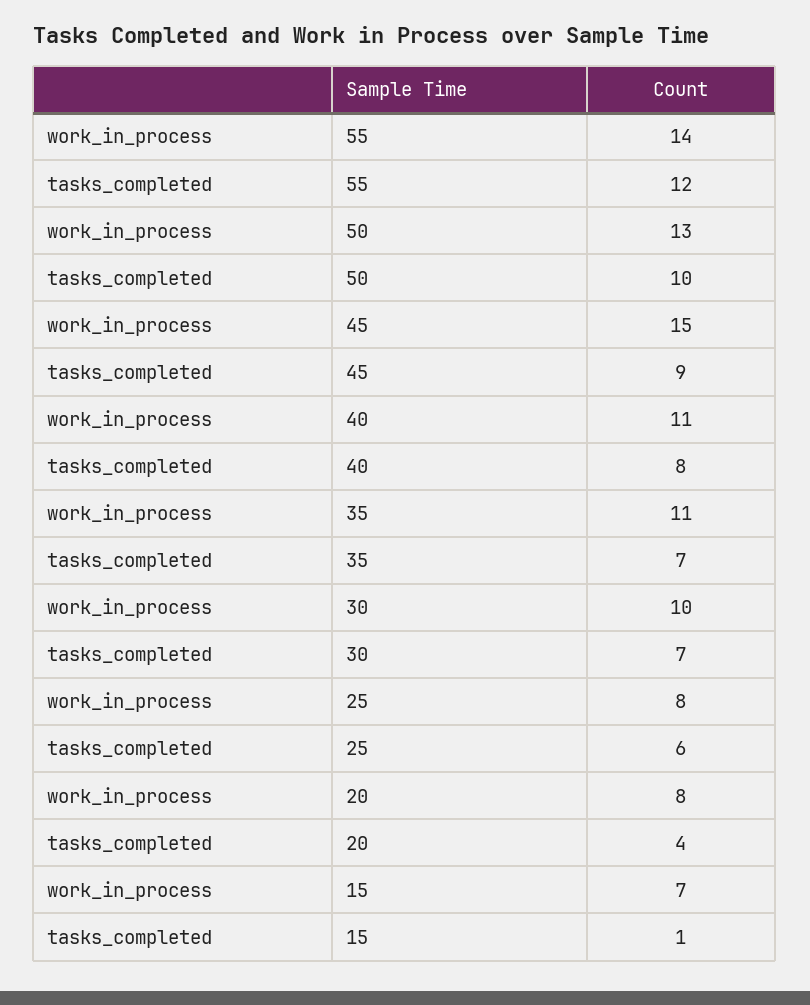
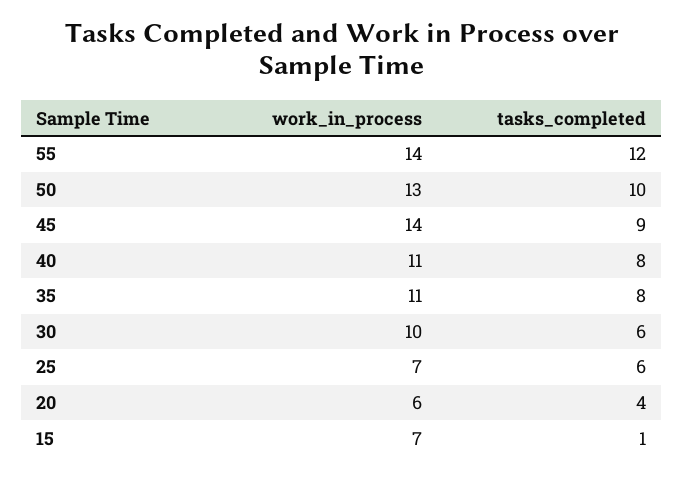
  {
    "work_in_process": {
      "55": 14,
      "50": 13,
-     "45": 15,
+     "45": 14,
      "40": 11,
      "35": 11,
      "30": 10,
-     "25": 8,
+     "25": 7,
-     "20": 8,
+     "20": 6,
      "15": 7
    },
    "tasks_completed": {
      "55": 12,
      "50": 10,
      "45": 9,
      "40": 8,
-     "35": 7,
+     "35": 8,
-     "30": 7,
+     "30": 6,
      "25": 6,
      "20": 4,
      "15": 1
    }
  }

